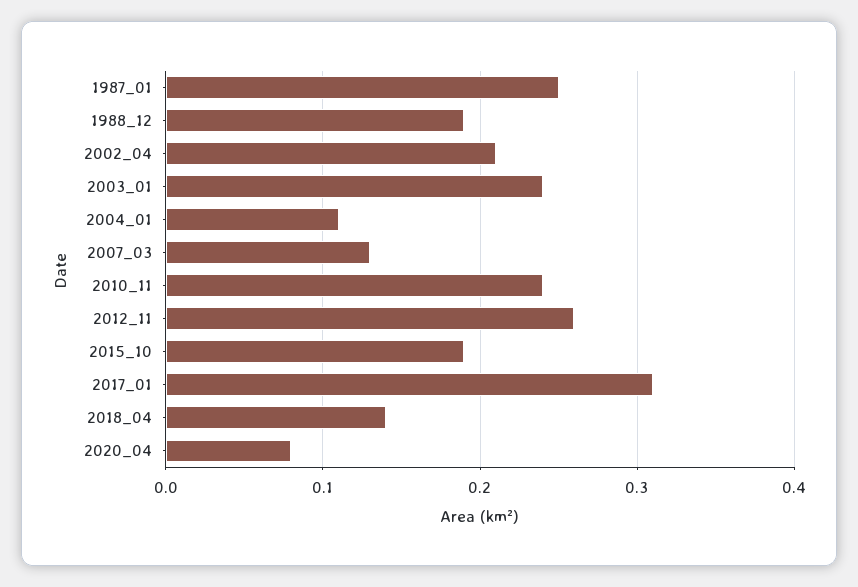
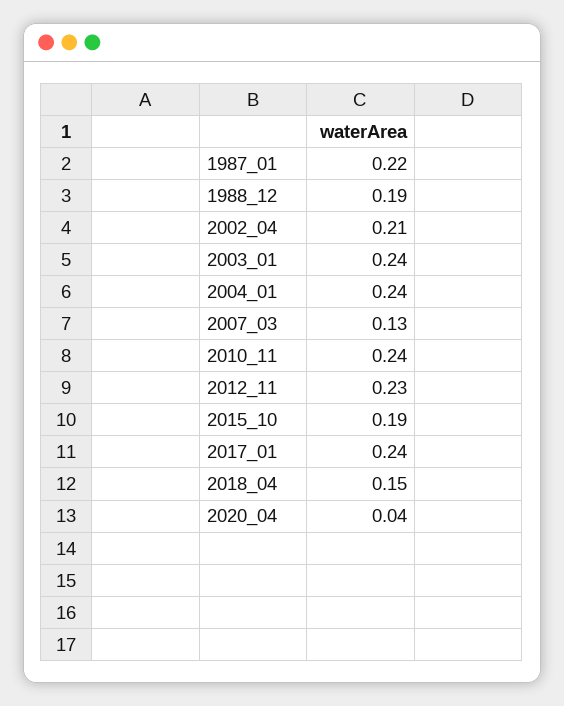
  {
-   "1987_01": 0.25,
+   "1987_01": 0.22,
    "1988_12": 0.19,
    "2002_04": 0.21,
    "2003_01": 0.24,
-   "2004_01": 0.11,
+   "2004_01": 0.24,
    "2007_03": 0.13,
    "2010_11": 0.24,
-   "2012_11": 0.26,
+   "2012_11": 0.23,
    "2015_10": 0.19,
-   "2017_01": 0.31,
+   "2017_01": 0.24,
-   "2018_04": 0.14,
+   "2018_04": 0.15,
-   "2020_04": 0.08
+   "2020_04": 0.04
  }

